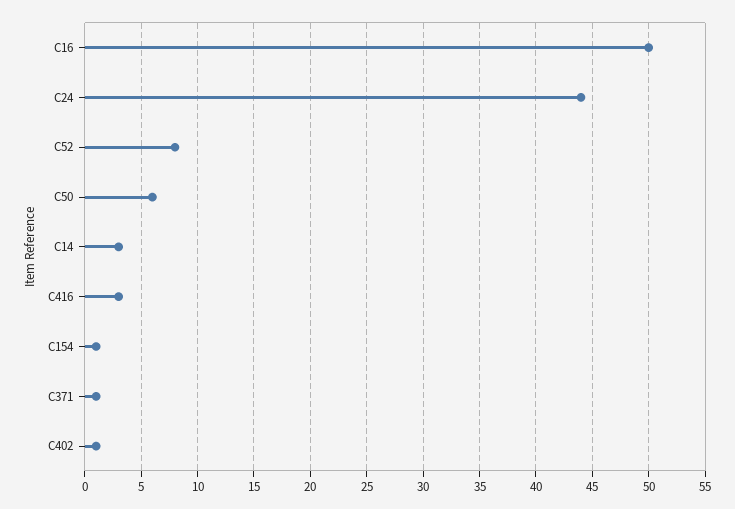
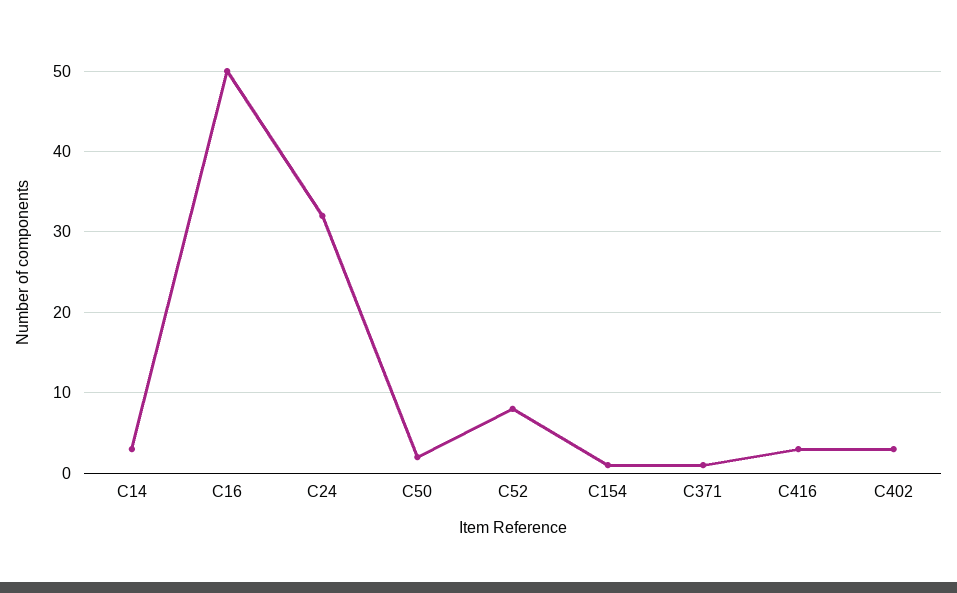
  {
    "C16": 50,
-   "C24": 44,
+   "C24": 32,
    "C52": 8,
-   "C50": 6,
+   "C50": 2,
    "C14": 3,
    "C416": 3,
    "C154": 1,
    "C371": 1,
-   "C402": 1
+   "C402": 3
  }

